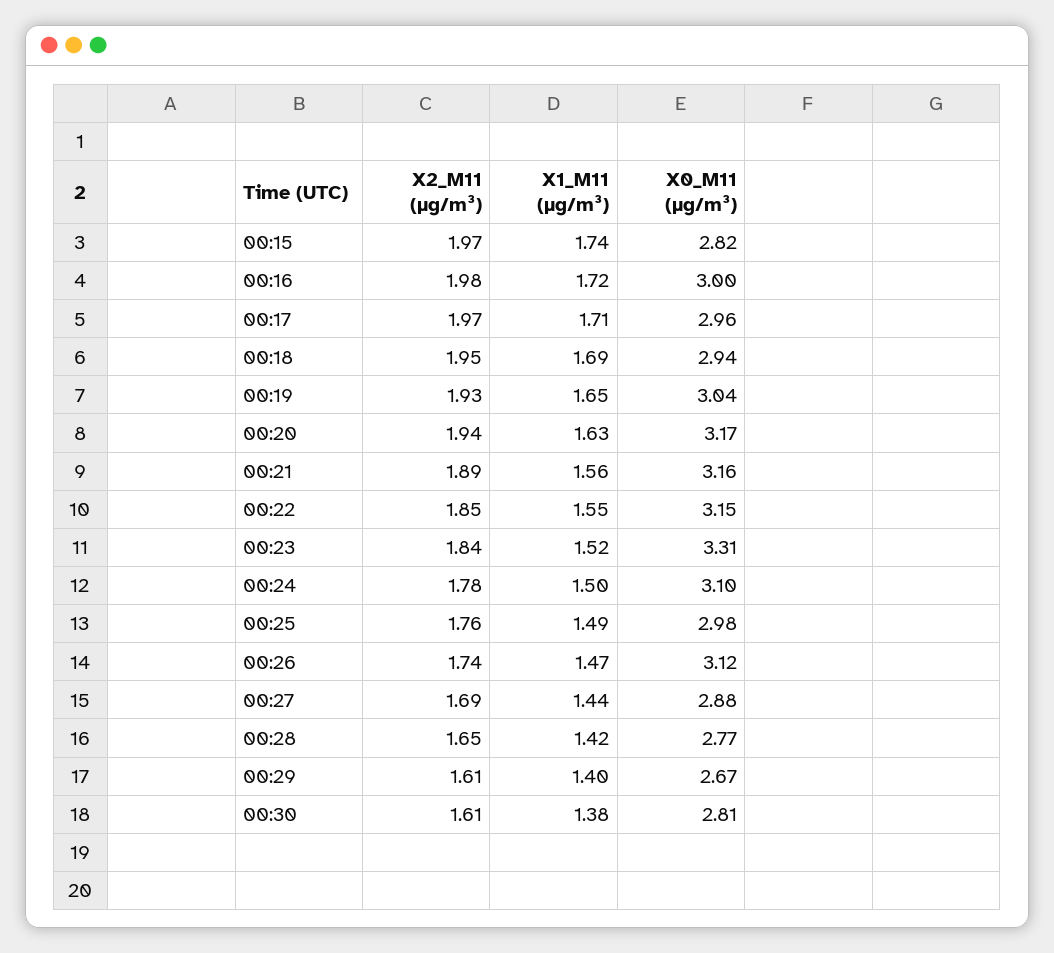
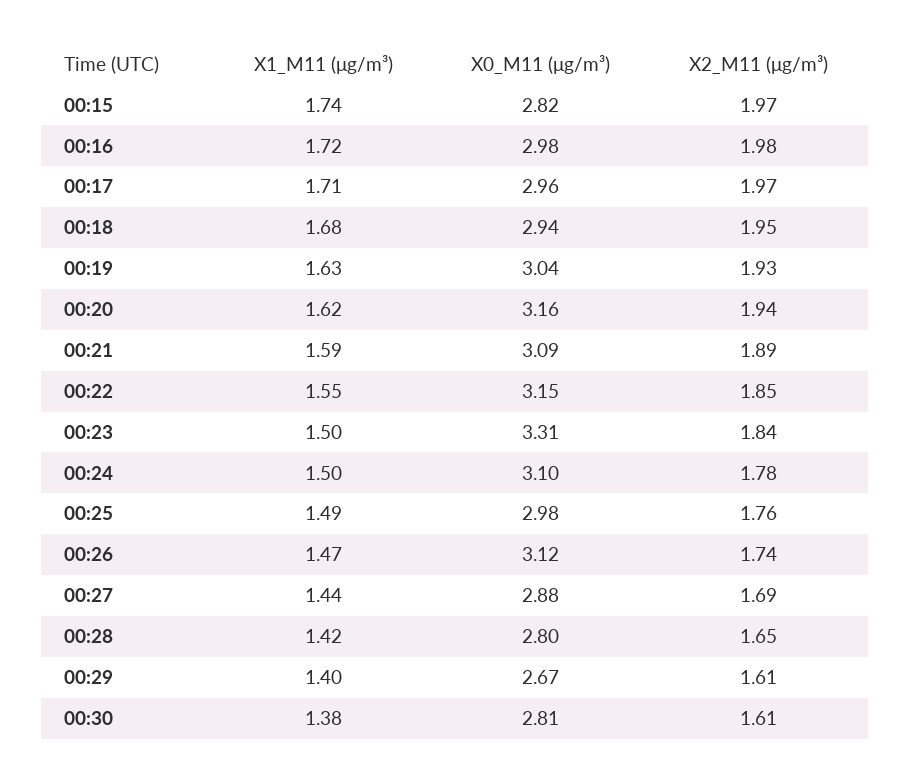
  {
    "X2_M11 (μg/m³)": {
      "00:15": 1.97,
      "00:16": 1.98,
      "00:17": 1.97,
      "00:18": 1.95,
      "00:19": 1.93,
      "00:20": 1.94,
      "00:21": 1.89,
      "00:22": 1.85,
      "00:23": 1.84,
      "00:24": 1.78,
      "00:25": 1.76,
      "00:26": 1.74,
      "00:27": 1.69,
      "00:28": 1.65,
      "00:29": 1.61,
      "00:30": 1.61
    },
    "X1_M11 (μg/m³)": {
      "00:15": 1.74,
      "00:16": 1.72,
      "00:17": 1.71,
-     "00:18": 1.69,
+     "00:18": 1.68,
-     "00:19": 1.65,
+     "00:19": 1.63,
-     "00:20": 1.63,
+     "00:20": 1.62,
-     "00:21": 1.56,
+     "00:21": 1.59,
      "00:22": 1.55,
-     "00:23": 1.52,
+     "00:23": 1.5,
      "00:24": 1.5,
      "00:25": 1.49,
      "00:26": 1.47,
      "00:27": 1.44,
      "00:28": 1.42,
      "00:29": 1.4,
      "00:30": 1.38
    },
    "X0_M11 (μg/m³)": {
      "00:15": 2.82,
-     "00:16": 3,
+     "00:16": 2.98,
      "00:17": 2.96,
      "00:18": 2.94,
      "00:19": 3.04,
-     "00:20": 3.17,
+     "00:20": 3.16,
-     "00:21": 3.16,
+     "00:21": 3.09,
      "00:22": 3.15,
      "00:23": 3.31,
      "00:24": 3.1,
      "00:25": 2.98,
      "00:26": 3.12,
      "00:27": 2.88,
-     "00:28": 2.77,
+     "00:28": 2.8,
      "00:29": 2.67,
      "00:30": 2.81
    }
  }

